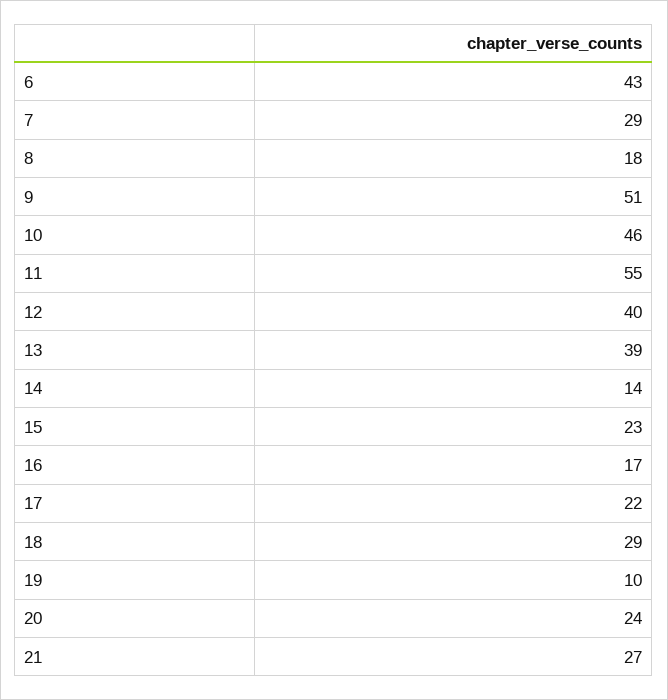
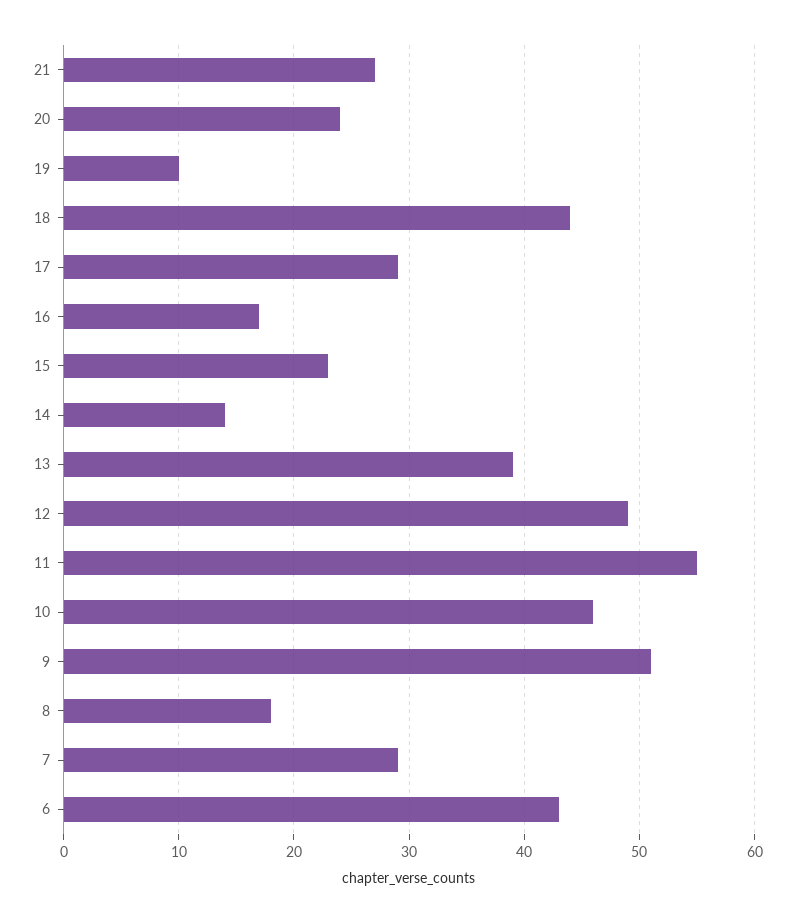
  {
    "6": 43,
    "7": 29,
    "8": 18,
    "9": 51,
    "10": 46,
    "11": 55,
-   "12": 40,
+   "12": 49,
    "13": 39,
    "14": 14,
    "15": 23,
    "16": 17,
-   "17": 22,
+   "17": 29,
-   "18": 29,
+   "18": 44,
    "19": 10,
    "20": 24,
    "21": 27
  }

